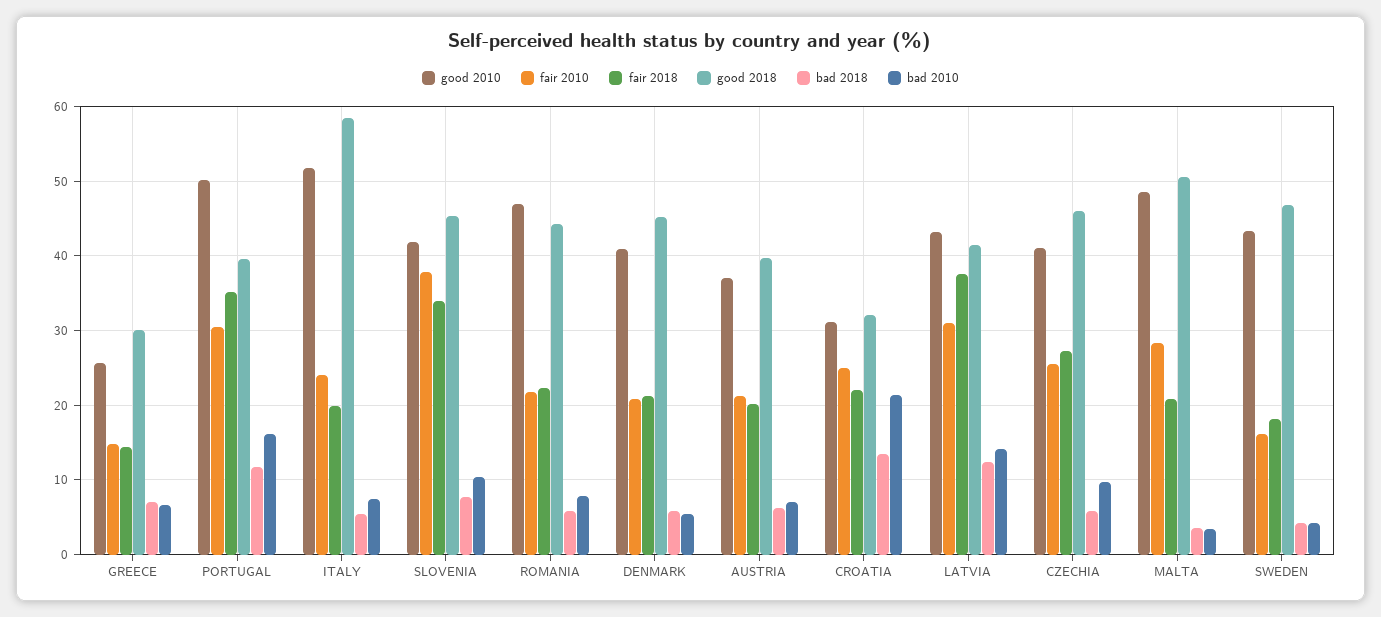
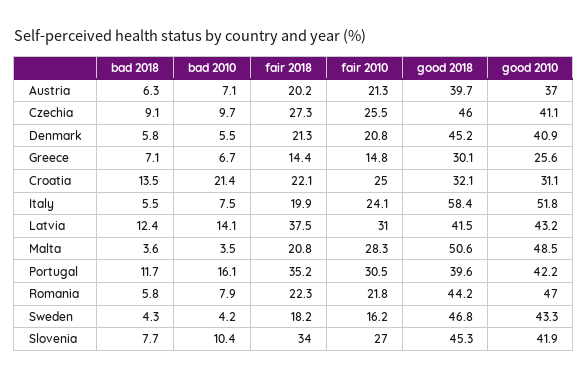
  {
    "good 2010": {
      "GREECE": 25.6,
-     "PORTUGAL": 50,
+     "PORTUGAL": 42.2,
      "ITALY": 51.8,
      "SLOVENIA": 41.9,
      "ROMANIA": 47,
      "DENMARK": 40.9,
      "AUSTRIA": 37,
      "CROATIA": 31.1,
      "LATVIA": 43.2,
      "CZECHIA": 41.1,
      "MALTA": 48.5,
      "SWEDEN": 43.3
    },
    "fair 2010": {
      "GREECE": 14.8,
      "PORTUGAL": 30.5,
      "ITALY": 24.1,
-     "SLOVENIA": 38,
+     "SLOVENIA": 27,
      "ROMANIA": 21.8,
      "DENMARK": 20.8,
      "AUSTRIA": 21.3,
      "CROATIA": 25,
      "LATVIA": 31,
      "CZECHIA": 25.5,
      "MALTA": 28.3,
      "SWEDEN": 16.2
    },
    "fair 2018": {
      "GREECE": 14.4,
      "PORTUGAL": 35.2,
      "ITALY": 19.9,
      "SLOVENIA": 34,
      "ROMANIA": 22.3,
      "DENMARK": 21.3,
      "AUSTRIA": 20.2,
      "CROATIA": 22.1,
      "LATVIA": 37.5,
      "CZECHIA": 27.3,
      "MALTA": 20.8,
      "SWEDEN": 18.2
    },
    "good 2018": {
      "GREECE": 30.1,
      "PORTUGAL": 39.6,
      "ITALY": 58.4,
      "SLOVENIA": 45.3,
      "ROMANIA": 44.2,
      "DENMARK": 45.2,
      "AUSTRIA": 39.7,
      "CROATIA": 32.1,
      "LATVIA": 41.5,
      "CZECHIA": 46,
      "MALTA": 50.6,
      "SWEDEN": 46.8
    },
    "bad 2018": {
      "GREECE": 7.1,
      "PORTUGAL": 11.7,
      "ITALY": 5.5,
      "SLOVENIA": 7.7,
      "ROMANIA": 5.8,
      "DENMARK": 5.8,
      "AUSTRIA": 6.3,
      "CROATIA": 13.5,
      "LATVIA": 12.4,
-     "CZECHIA": 6,
+     "CZECHIA": 9.1,
      "MALTA": 3.6,
      "SWEDEN": 4.3
    },
    "bad 2010": {
      "GREECE": 6.7,
      "PORTUGAL": 16.1,
      "ITALY": 7.5,
      "SLOVENIA": 10.4,
      "ROMANIA": 7.9,
      "DENMARK": 5.5,
      "AUSTRIA": 7.1,
      "CROATIA": 21.4,
      "LATVIA": 14.1,
      "CZECHIA": 9.7,
      "MALTA": 3.5,
      "SWEDEN": 4.2
    }
  }

